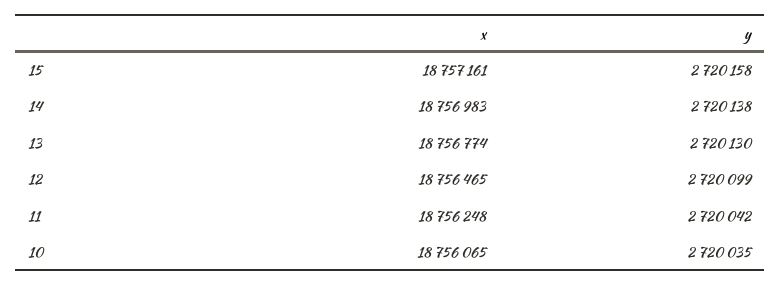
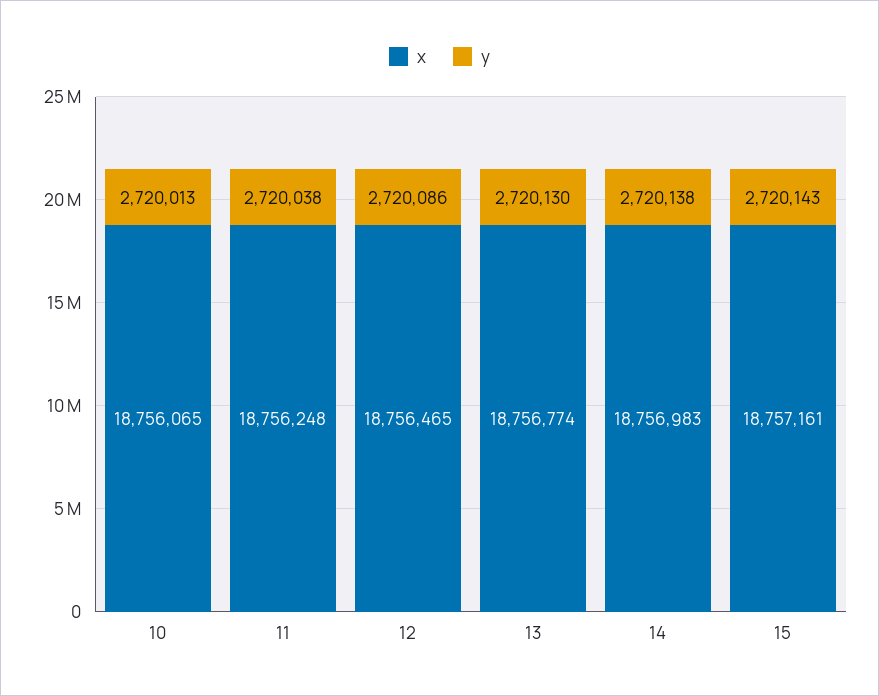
  {
    "x": {
      "15": 18757161,
      "14": 18756983,
      "13": 18756774,
      "12": 18756465,
      "11": 18756248,
      "10": 18756065
    },
    "y": {
-     "15": 2720158,
+     "15": 2720143,
      "14": 2720138,
      "13": 2720130,
-     "12": 2720099,
+     "12": 2720086,
-     "11": 2720042,
+     "11": 2720038,
-     "10": 2720035
+     "10": 2720013
    }
  }

